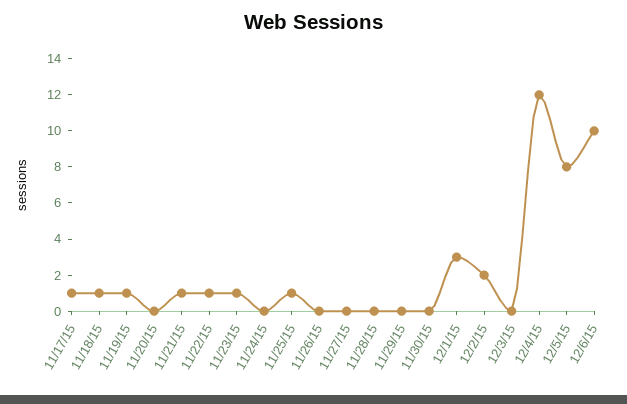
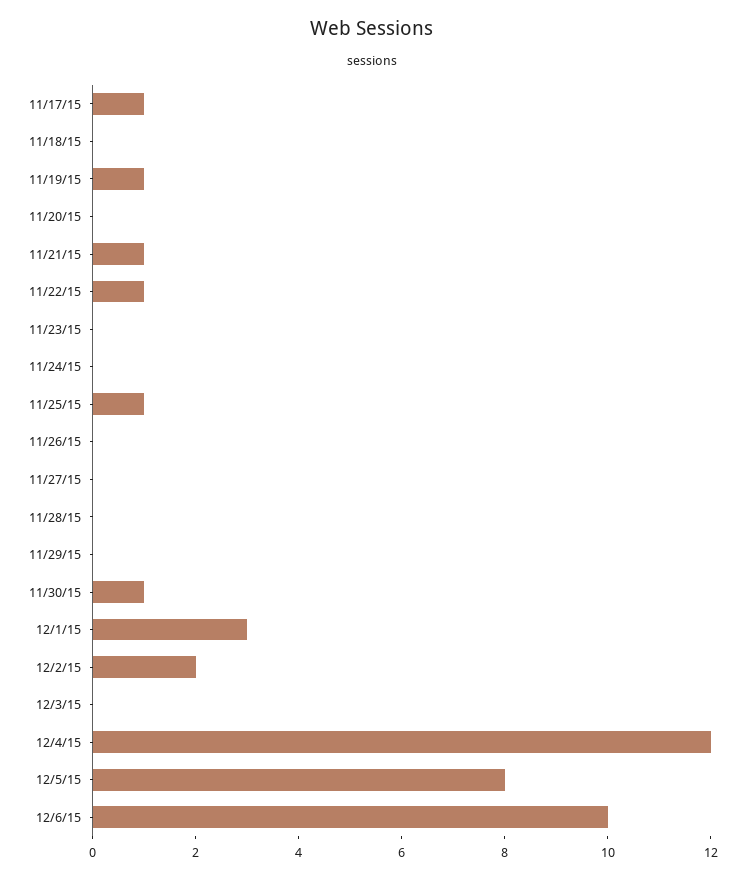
  {
    "11/17/15": 1,
-   "11/18/15": 1,
+   "11/18/15": 0,
    "11/19/15": 1,
    "11/20/15": 0,
    "11/21/15": 1,
    "11/22/15": 1,
-   "11/23/15": 1,
+   "11/23/15": 0,
    "11/24/15": 0,
    "11/25/15": 1,
    "11/26/15": 0,
    "11/27/15": 0,
    "11/28/15": 0,
    "11/29/15": 0,
-   "11/30/15": 0,
+   "11/30/15": 1,
    "12/1/15": 3,
    "12/2/15": 2,
    "12/3/15": 0,
    "12/4/15": 12,
    "12/5/15": 8,
    "12/6/15": 10
  }

